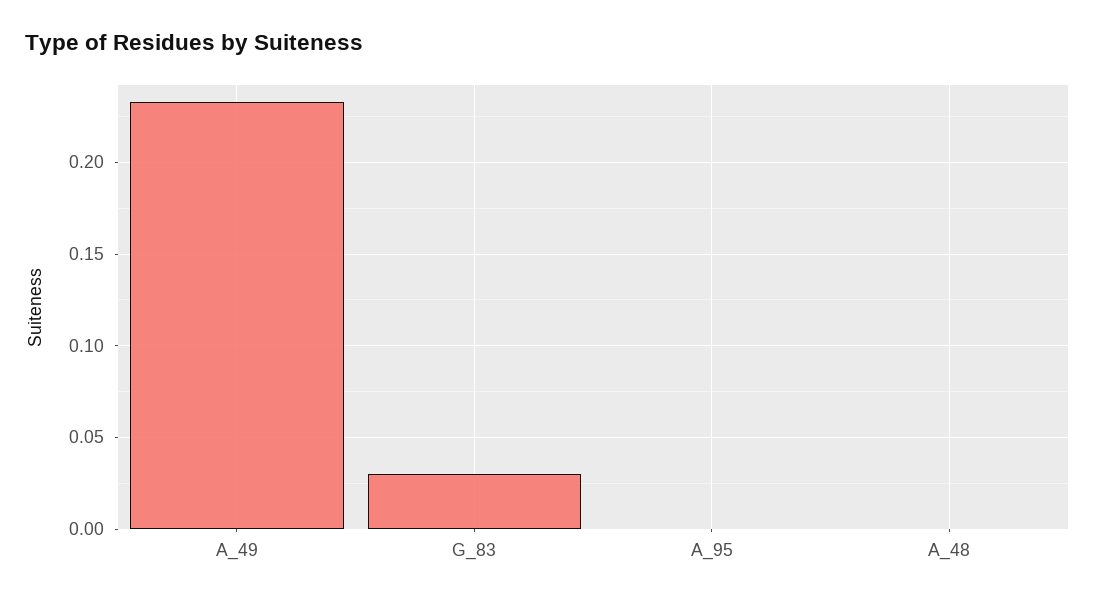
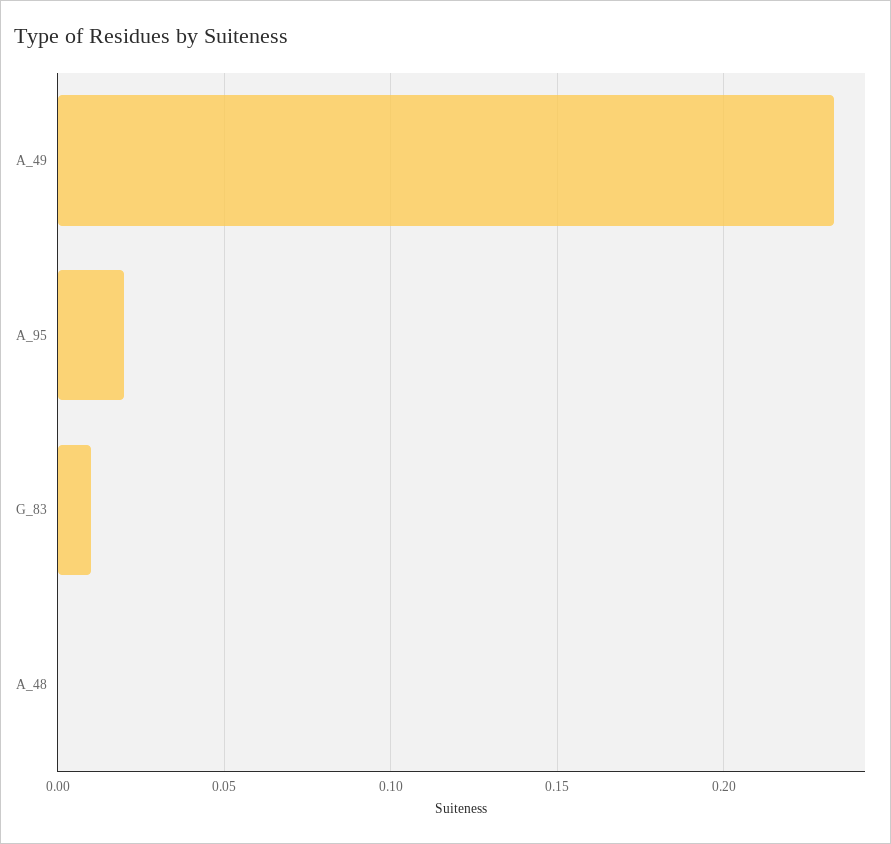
  {
    "A_49": 0.235,
-   "G_83": 0.03,
+   "G_83": 0.01,
-   "A_95": 0,
+   "A_95": 0.02,
    "A_48": 0
  }

